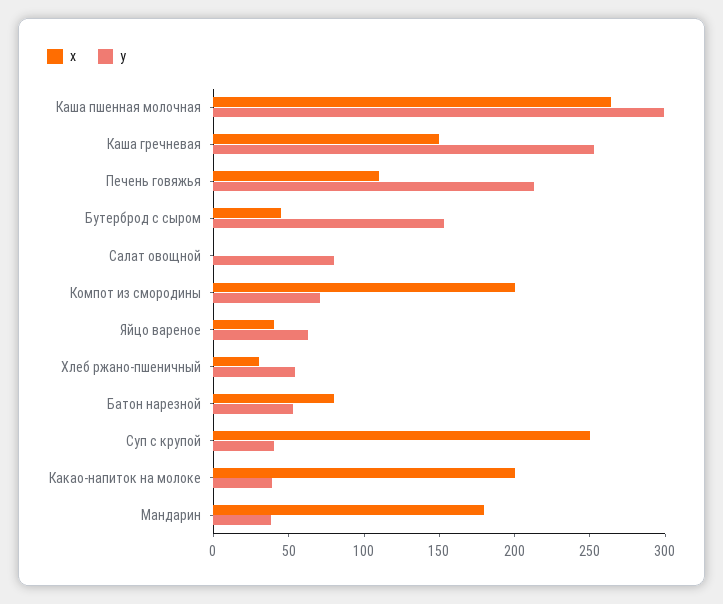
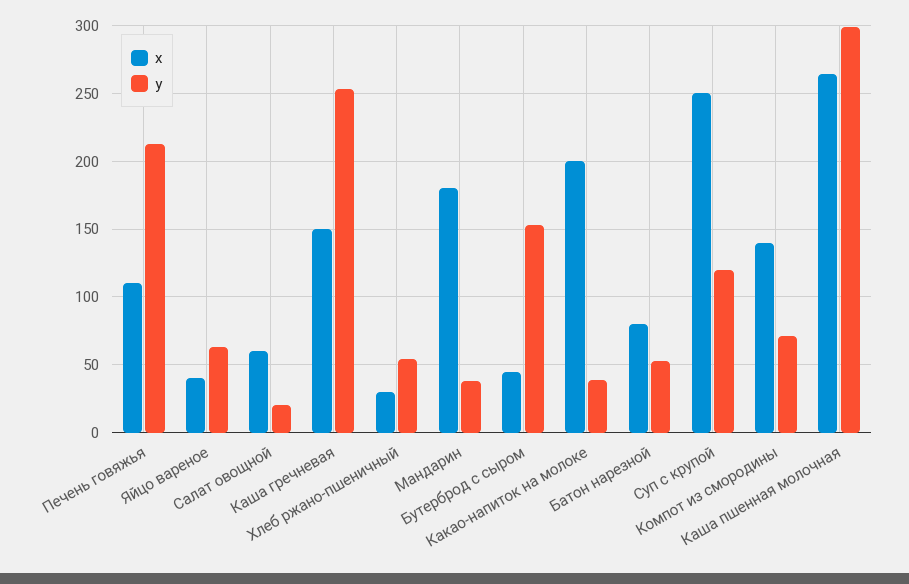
  {
    "x": {
      "Каша пшенная молочная": 265,
      "Каша гречневая": 150,
      "Печень говяжья": 110,
      "Бутерброд с сыром": 45,
-     "Салат овощной": 0,
+     "Салат овощной": 60,
-     "Компот из смородины": 200,
+     "Компот из смородины": 140,
      "Яйцо вареное": 40,
      "Хлеб ржано-пшеничный": 30,
      "Батон нарезной": 80,
      "Суп с крупой": 250,
      "Какао-напиток на молоке": 200,
      "Мандарин": 180
    },
    "y": {
      "Каша пшенная молочная": 300,
      "Каша гречневая": 255,
      "Печень говяжья": 215,
      "Бутерброд с сыром": 155,
-     "Салат овощной": 80,
+     "Салат овощной": 20,
      "Компот из смородины": 70,
      "Яйцо вареное": 65,
      "Хлеб ржано-пшеничный": 55,
      "Батон нарезной": 55,
-     "Суп с крупой": 40,
+     "Суп с крупой": 120,
      "Какао-напиток на молоке": 40,
      "Мандарин": 40
    }
  }

